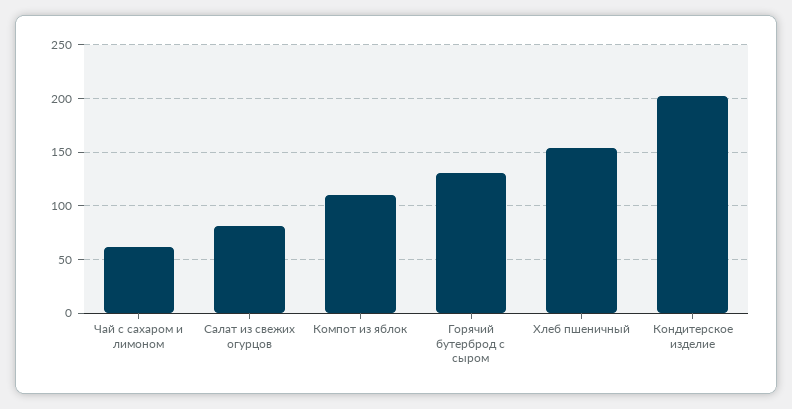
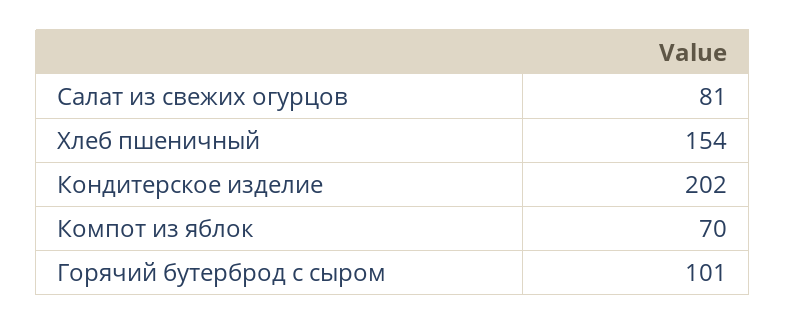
  {
-   "Чай с сахаром и лимоном": 60,
    "Салат из свежих огурцов": 81,
-   "Компот из яблок": 110,
+   "Компот из яблок": 70,
-   "Горячий бутерброд с сыром": 130,
+   "Горячий бутерброд с сыром": 101,
    "Хлеб пшеничный": 154,
    "Кондитерское изделие": 202
  }

